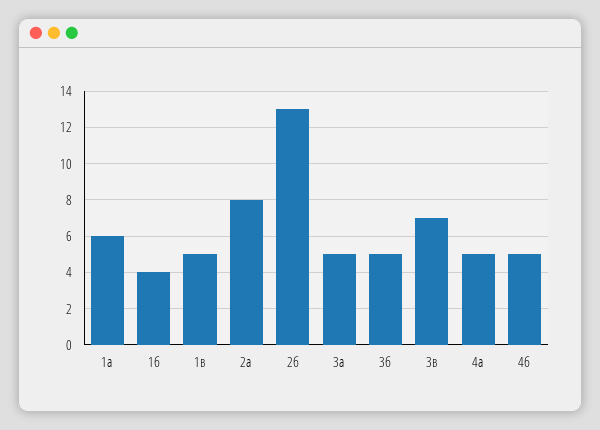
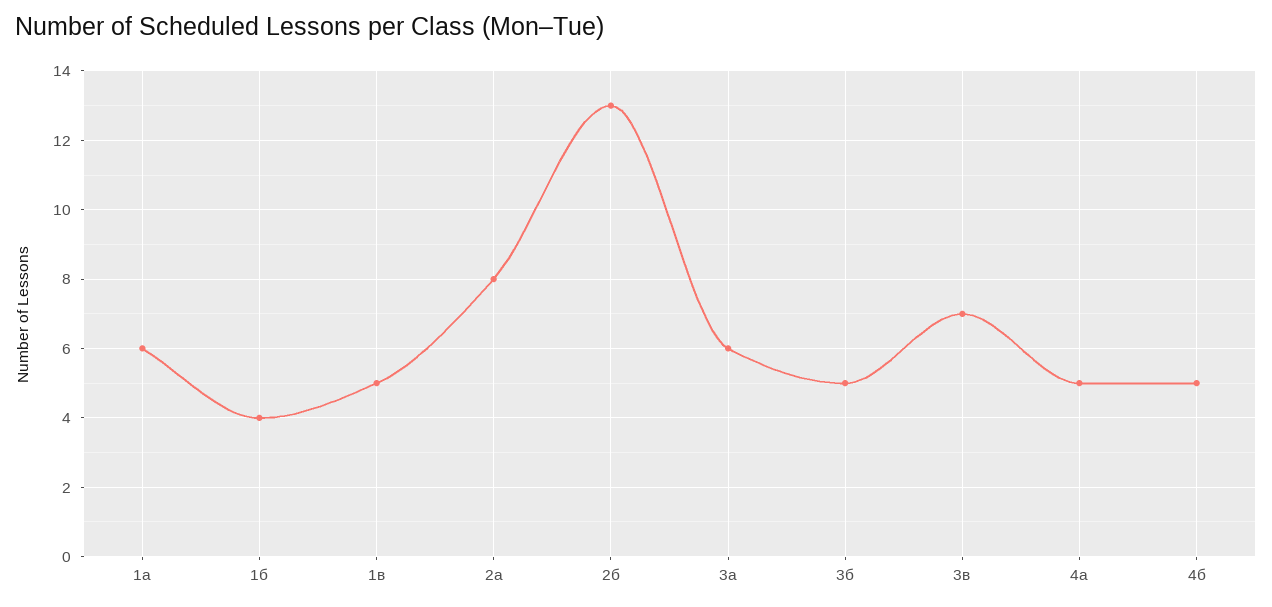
  {
    "1а": 6,
    "1б": 4,
    "1в": 5,
    "2а": 8,
    "2б": 13,
-   "3а": 5,
+   "3а": 6,
    "3б": 5,
    "3в": 7,
    "4а": 5,
    "4б": 5
  }

